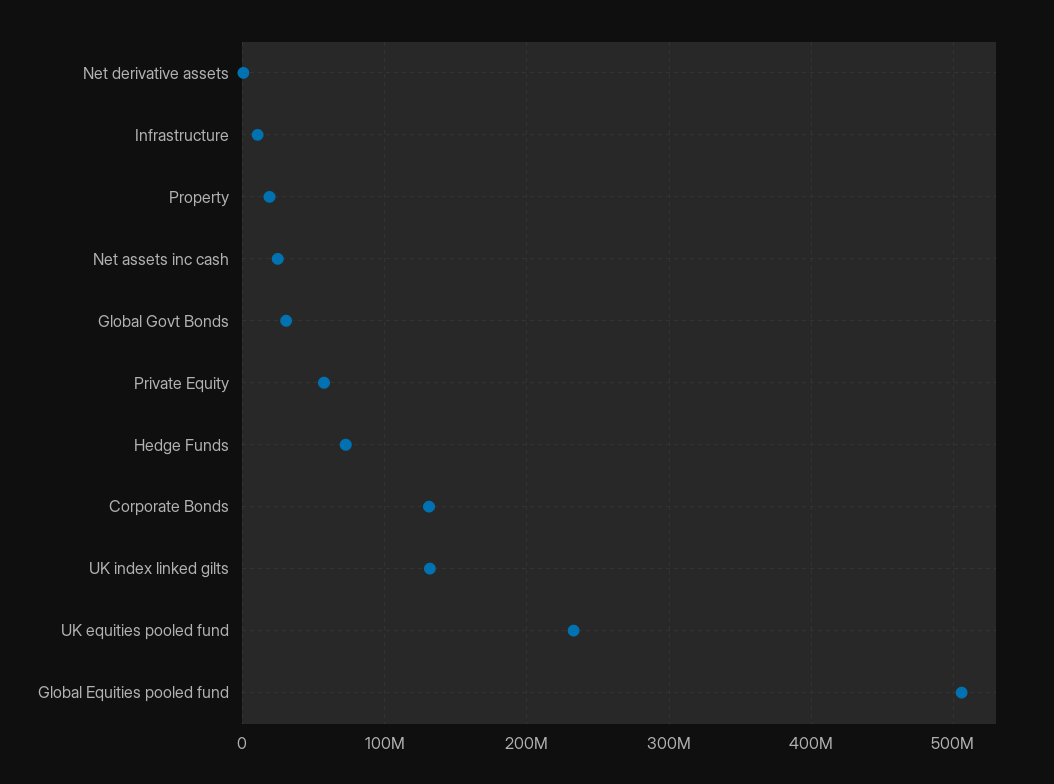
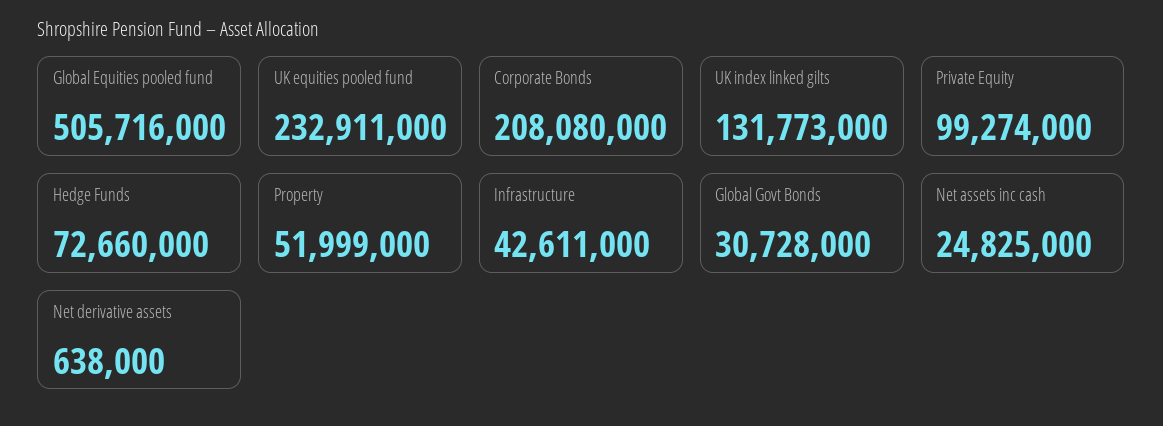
  {
    "Net derivative assets": 638000,
-   "Infrastructure": 10000000,
+   "Infrastructure": 42611000,
-   "Property": 20000000,
+   "Property": 51999000,
    "Net assets inc cash": 24825000,
    "Global Govt Bonds": 30728000,
-   "Private Equity": 60000000,
+   "Private Equity": 99274000,
    "Hedge Funds": 72660000,
-   "Corporate Bonds": 130000000,
+   "Corporate Bonds": 208080000,
    "UK index linked gilts": 131773000,
    "UK equities pooled fund": 232911000,
    "Global Equities pooled fund": 505716000
  }

